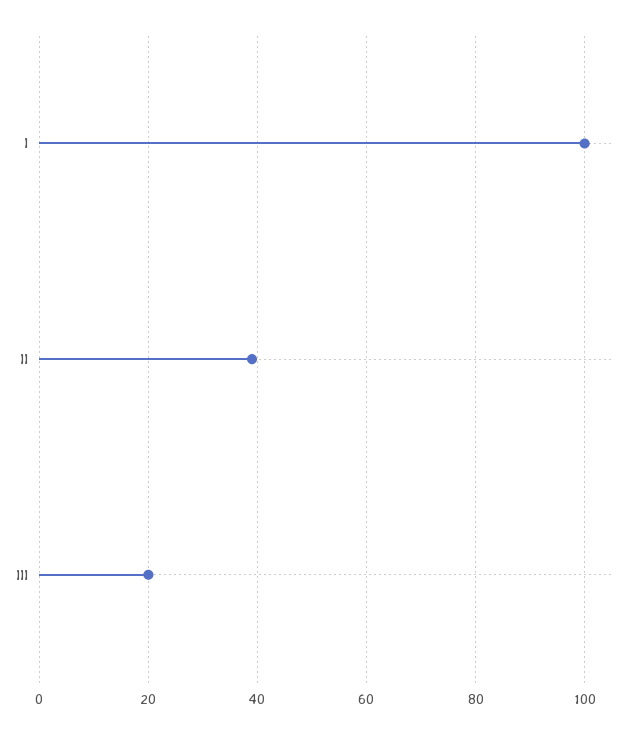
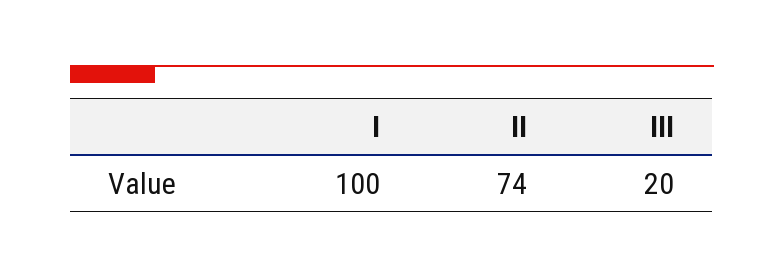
  {
    "I": 100,
-   "II": 40,
+   "II": 74,
    "III": 20
  }

